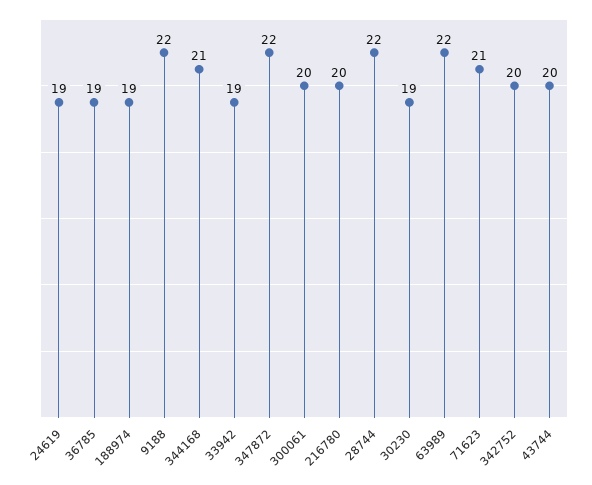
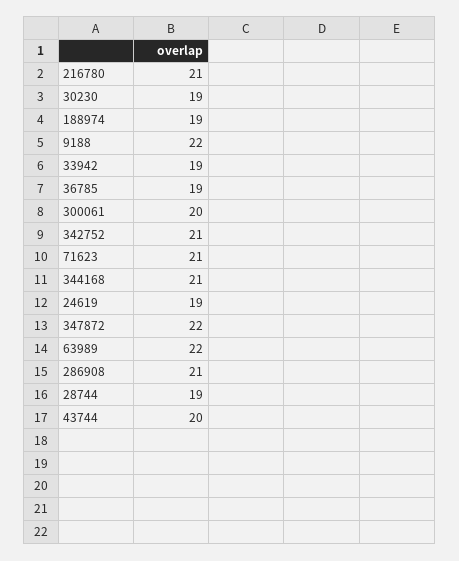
  {
    "24619": 19,
    "36785": 19,
    "188974": 19,
    "9188": 22,
    "344168": 21,
    "33942": 19,
    "347872": 22,
    "300061": 20,
-   "216780": 20,
+   "216780": 21,
-   "28744": 22,
+   "28744": 19,
    "30230": 19,
    "63989": 22,
    "71623": 21,
-   "342752": 20,
+   "342752": 21,
-   "43744": 20
+   "43744": 20,
+   "286908": 21
  }

